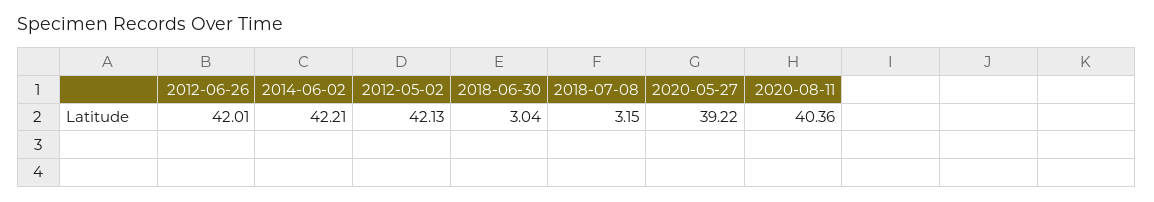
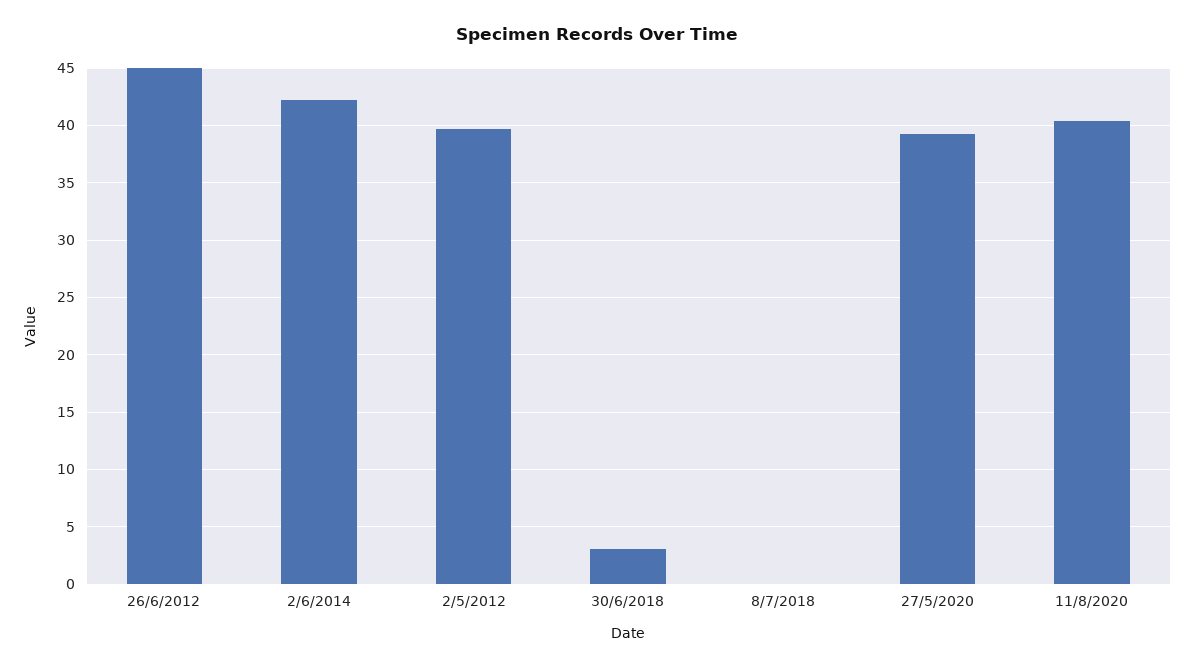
  {
-   "2012-06-26": 42.01,
+   "2012-06-26": 45,
    "2014-06-02": 42.21,
-   "2012-05-02": 42.13,
+   "2012-05-02": 40,
    "2018-06-30": 3.04,
-   "2018-07-08": 3.15,
+   "2018-07-08": 0,
    "2020-05-27": 39.22,
    "2020-08-11": 40.36
  }

